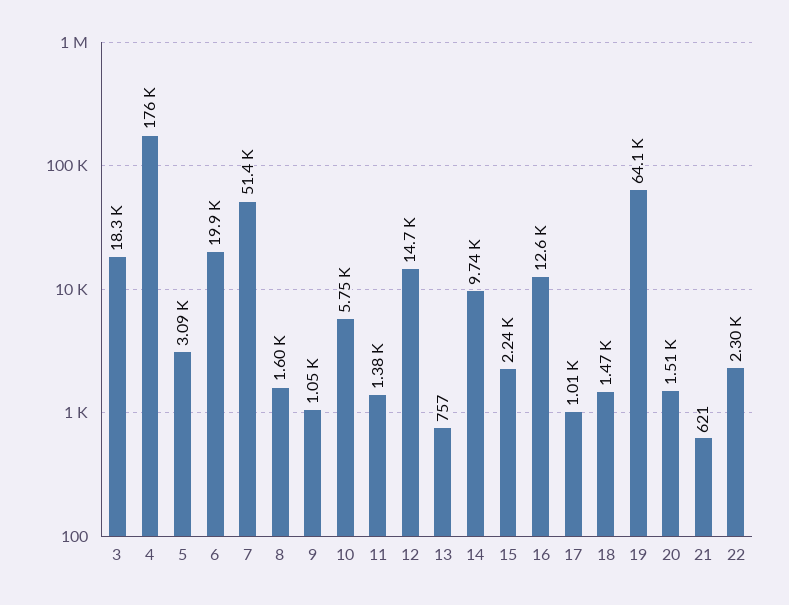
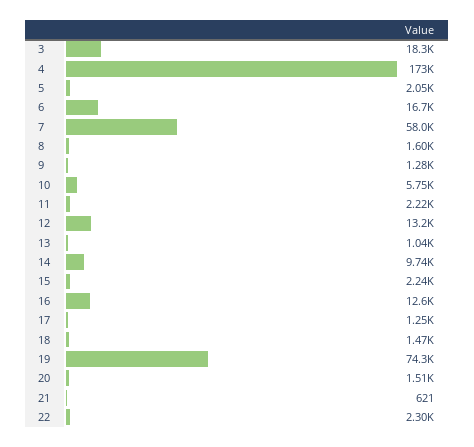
  {
    "3": 18300,
-   "4": 176000,
+   "4": 173000,
-   "5": 3090,
+   "5": 2050,
-   "6": 19900,
+   "6": 16700,
-   "7": 51400,
+   "7": 58000,
    "8": 1600,
-   "9": 1050,
+   "9": 1280,
    "10": 5750,
-   "11": 1380,
+   "11": 2220,
-   "12": 14700,
+   "12": 13200,
-   "13": 757,
+   "13": 1040,
    "14": 9740,
    "15": 2240,
    "16": 12600,
-   "17": 1010,
+   "17": 1250,
    "18": 1470,
-   "19": 64100,
+   "19": 74300,
    "20": 1510,
    "21": 621,
    "22": 2300
  }

